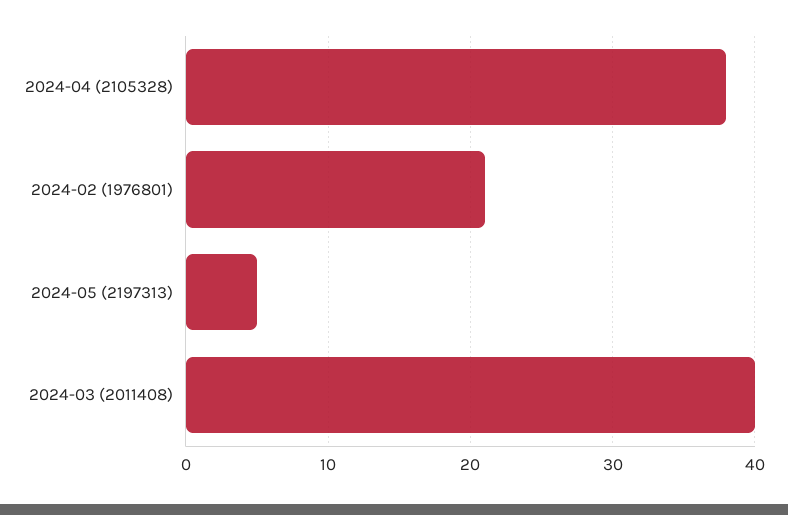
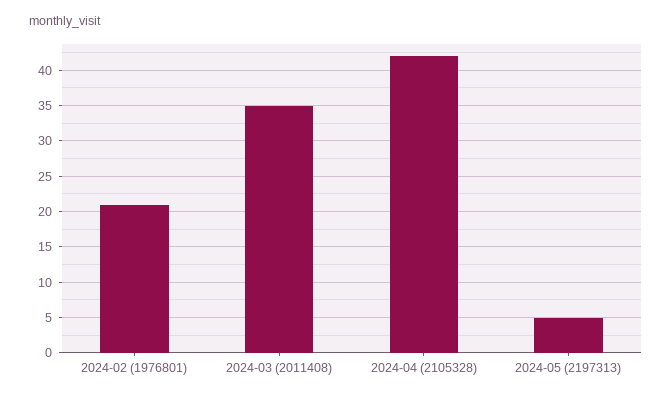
  {
-   "2024-04 (2105328)": 38,
+   "2024-04 (2105328)": 42,
    "2024-02 (1976801)": 21,
    "2024-05 (2197313)": 5,
-   "2024-03 (2011408)": 40
+   "2024-03 (2011408)": 35
  }

